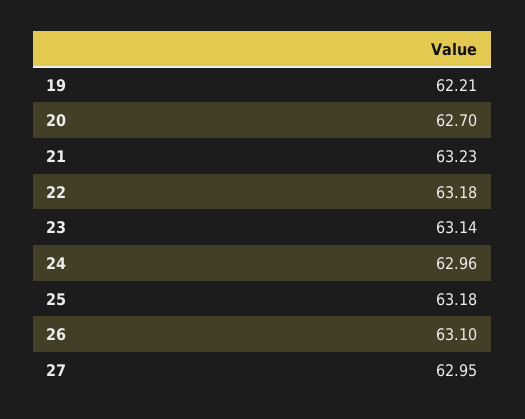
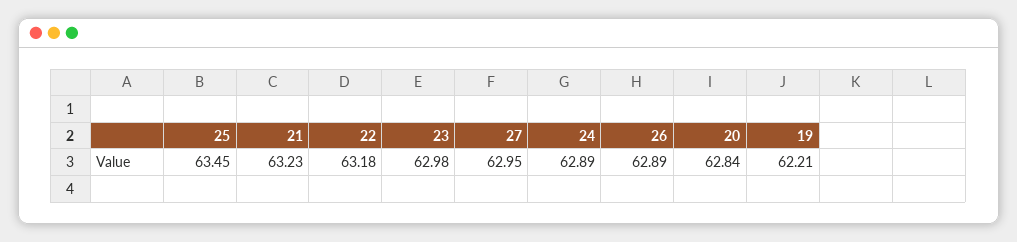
  {
    "19": 62.21,
-   "20": 62.7,
+   "20": 62.84,
    "21": 63.23,
    "22": 63.18,
-   "23": 63.14,
+   "23": 62.98,
-   "24": 62.96,
+   "24": 62.89,
-   "25": 63.18,
+   "25": 63.45,
-   "26": 63.1,
+   "26": 62.89,
    "27": 62.95
  }

